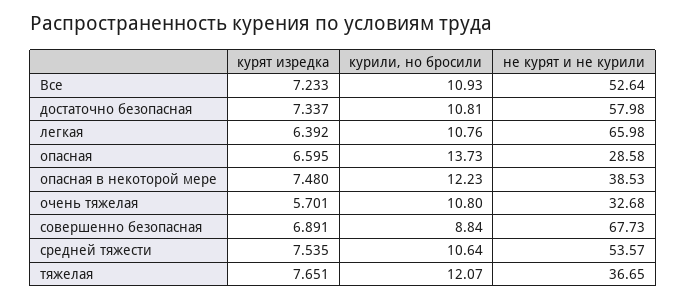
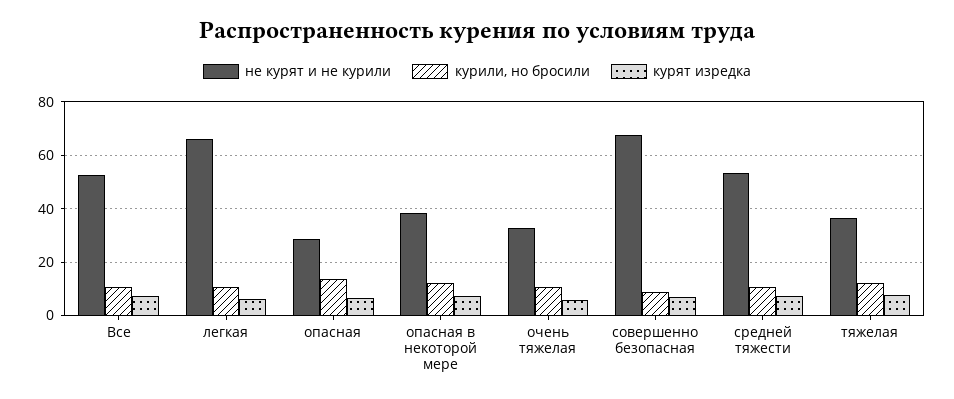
  {
    "курят изредка": {
      "Все": 7.233,
-     "достаточно безопасная": 7.337,
      "легкая": 6.392,
      "опасная": 6.595,
      "опасная в некоторой мере": 7.48,
      "очень тяжелая": 5.701,
      "совершенно безопасная": 6.891,
      "средней тяжести": 7.535,
      "тяжелая": 7.651
    },
    "курили, но бросили": {
      "Все": 10.93,
-     "достаточно безопасная": 10.81,
      "легкая": 10.76,
      "опасная": 13.73,
      "опасная в некоторой мере": 12.23,
      "очень тяжелая": 10.8,
      "совершенно безопасная": 8.84,
      "средней тяжести": 10.64,
      "тяжелая": 12.07
    },
    "не курят и не курили": {
      "Все": 52.64,
-     "достаточно безопасная": 57.98,
      "легкая": 65.98,
      "опасная": 28.58,
      "опасная в некоторой мере": 38.53,
      "очень тяжелая": 32.68,
      "совершенно безопасная": 67.73,
      "средней тяжести": 53.57,
      "тяжелая": 36.65
    }
  }

